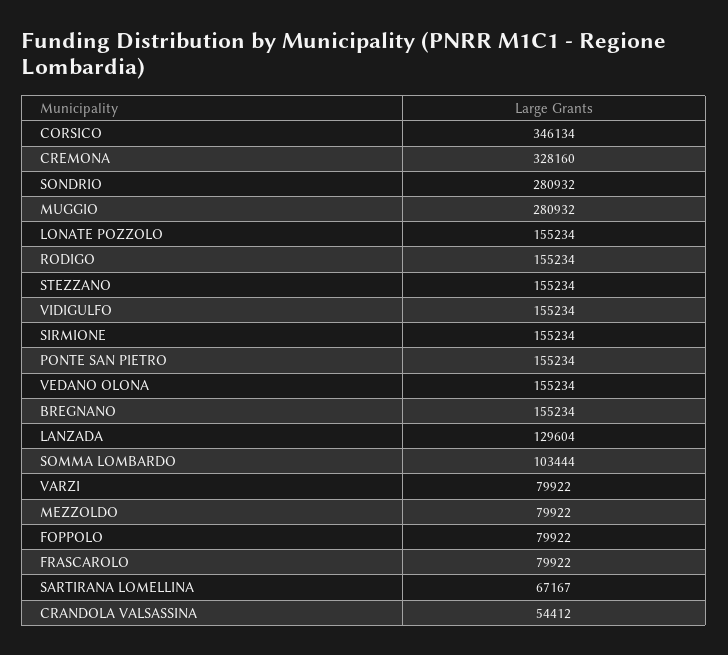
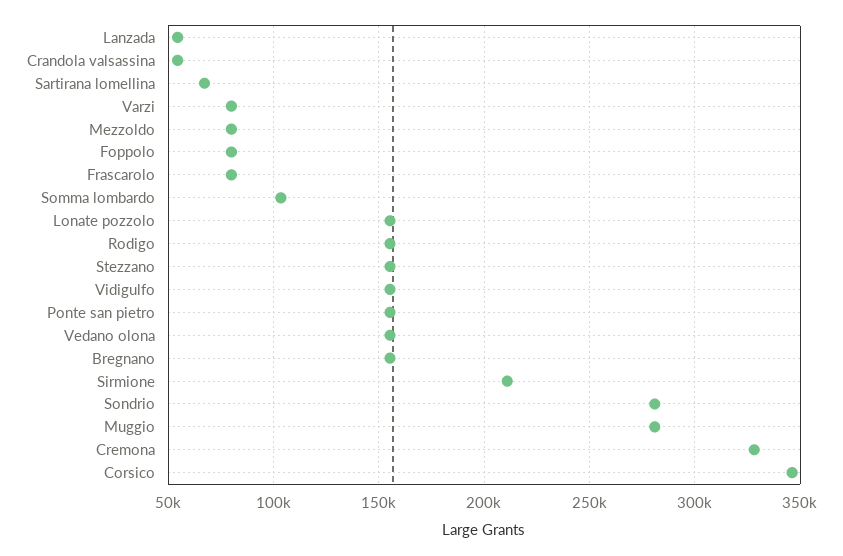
  {
    "CORSICO": 346134,
    "CREMONA": 328160,
    "SONDRIO": 280932,
    "MUGGIO": 280932,
    "LONATE POZZOLO": 155234,
    "RODIGO": 155234,
    "STEZZANO": 155234,
    "VIDIGULFO": 155234,
-   "SIRMIONE": 155234,
+   "SIRMIONE": 210000,
    "PONTE SAN PIETRO": 155234,
    "VEDANO OLONA": 155234,
    "BREGNANO": 155234,
-   "LANZADA": 129604,
+   "LANZADA": 55000,
    "SOMMA LOMBARDO": 103444,
    "VARZI": 79922,
    "MEZZOLDO": 79922,
    "FOPPOLO": 79922,
    "FRASCAROLO": 79922,
    "SARTIRANA LOMELLINA": 67167,
    "CRANDOLA VALSASSINA": 54412
  }

